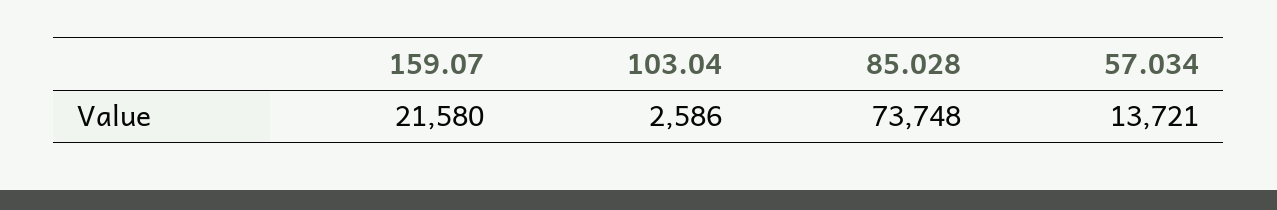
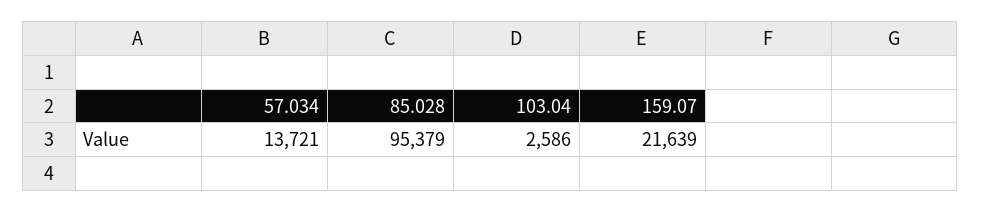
  {
-   "159.07": 21580,
+   "159.07": 21639,
    "103.04": 2586,
-   "85.028": 73748,
+   "85.028": 95379,
    "57.034": 13721
  }

